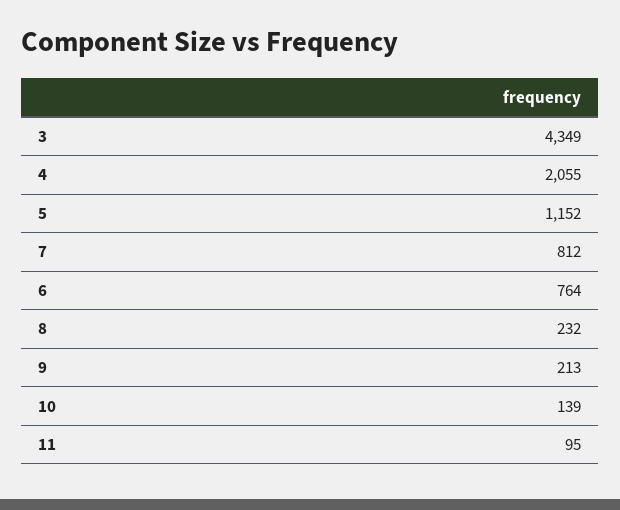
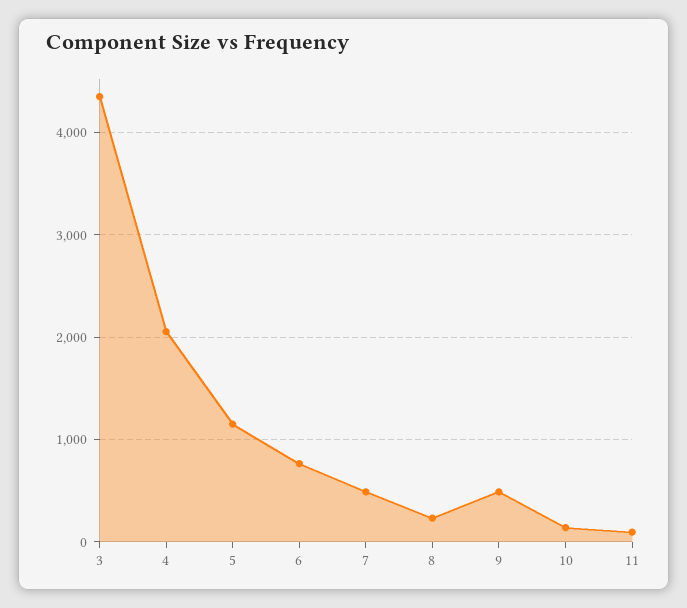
  {
    "3": 4349,
    "4": 2055,
    "5": 1152,
-   "7": 812,
+   "7": 500,
    "6": 764,
    "8": 232,
-   "9": 213,
+   "9": 500,
    "10": 139,
    "11": 95
  }

